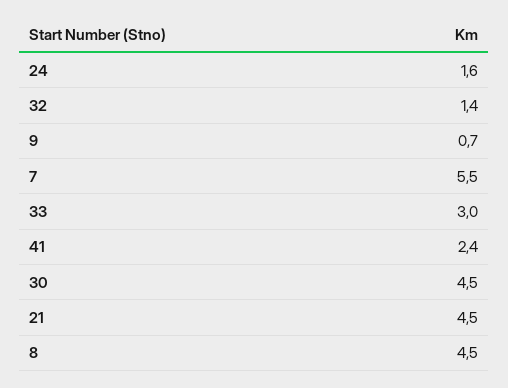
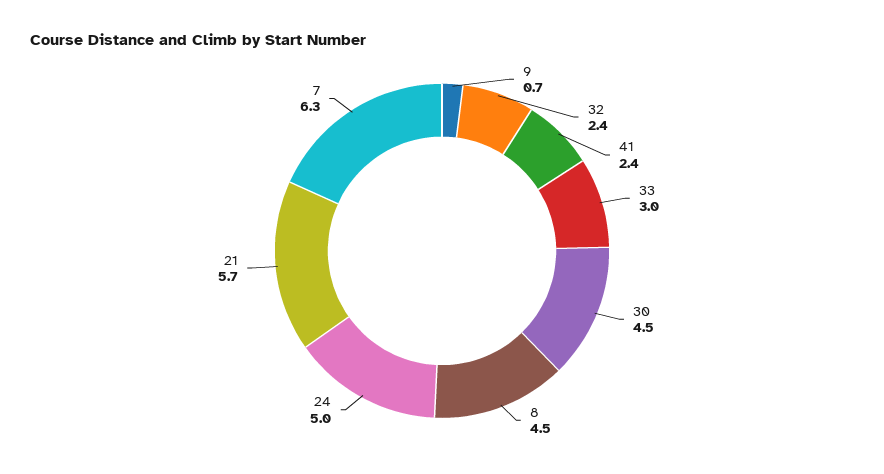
  {
-   "24": 1.6,
+   "24": 5,
-   "32": 1.4,
+   "32": 2.4,
    "9": 0.7,
-   "7": 5.5,
+   "7": 6.3,
    "33": 3,
    "41": 2.4,
    "30": 4.5,
-   "21": 4.5,
+   "21": 5.7,
    "8": 4.5
  }

